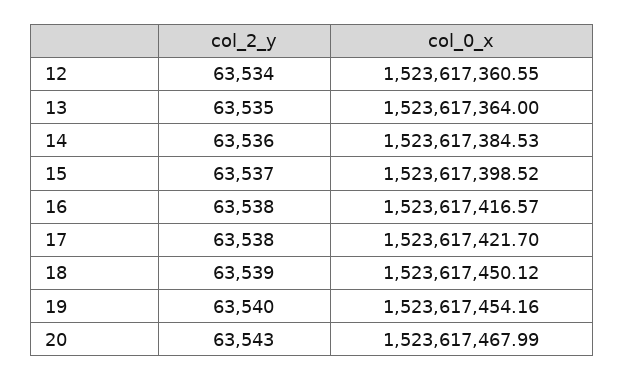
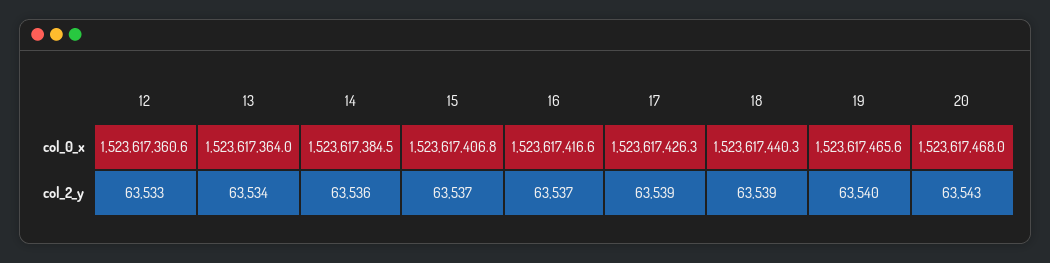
  {
    "col_2_y": {
-     "12": 63534,
+     "12": 63533,
-     "13": 63535,
+     "13": 63534,
      "14": 63536,
      "15": 63537,
-     "16": 63538,
+     "16": 63537,
-     "17": 63538,
+     "17": 63539,
      "18": 63539,
      "19": 63540,
      "20": 63543
    },
    "col_0_x": {
      "12": 1523617360.55,
      "13": 1523617364,
      "14": 1523617384.53,
-     "15": 1523617398.52,
+     "15": 1523617406.8,
      "16": 1523617416.57,
-     "17": 1523617421.7,
+     "17": 1523617426.3,
-     "18": 1523617450.12,
+     "18": 1523617440.3,
-     "19": 1523617454.16,
+     "19": 1523617465.6,
      "20": 1523617467.99
    }
  }

